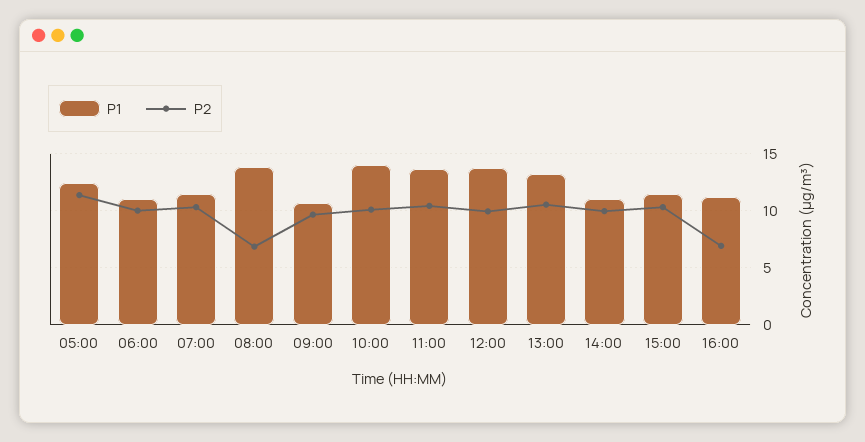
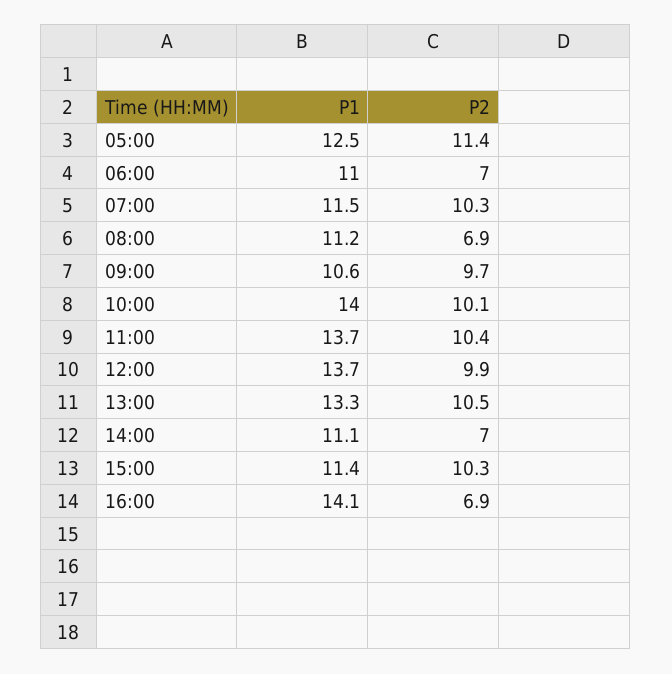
  {
    "P1": {
      "05:00": 12.5,
      "06:00": 11,
      "07:00": 11.5,
-     "08:00": 14,
+     "08:00": 11.2,
      "09:00": 10.6,
      "10:00": 14,
      "11:00": 13.7,
      "12:00": 13.7,
      "13:00": 13.3,
      "14:00": 11.1,
      "15:00": 11.4,
-     "16:00": 11
+     "16:00": 14.1
    },
    "P2": {
      "05:00": 11.4,
-     "06:00": 10,
+     "06:00": 7,
      "07:00": 10.3,
      "08:00": 6.9,
      "09:00": 9.7,
      "10:00": 10.1,
      "11:00": 10.4,
      "12:00": 9.9,
      "13:00": 10.5,
-     "14:00": 10,
+     "14:00": 7,
      "15:00": 10.3,
      "16:00": 6.9
    }
  }

